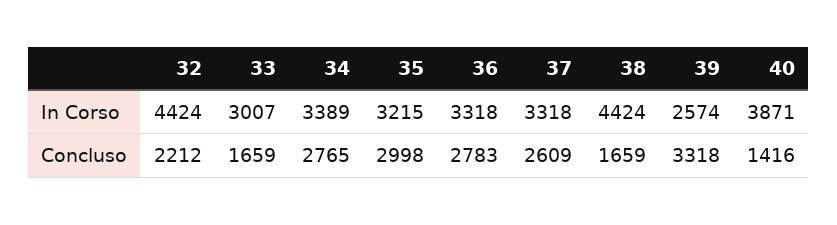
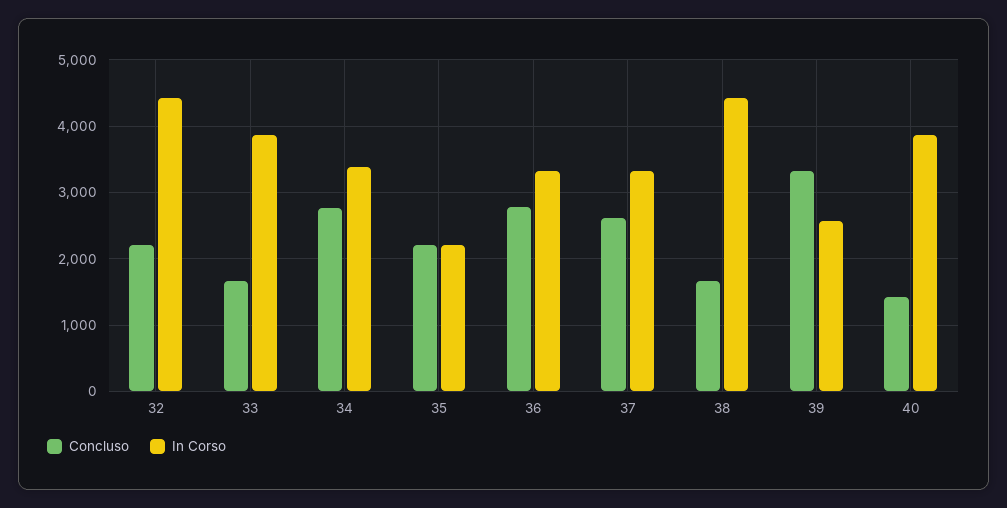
  {
    "In Corso": {
      "32": 4424,
-     "33": 3007,
+     "33": 3900,
      "34": 3389,
-     "35": 3215,
+     "35": 2200,
      "36": 3318,
      "37": 3318,
      "38": 4424,
      "39": 2574,
      "40": 3871
    },
    "Concluso": {
      "32": 2212,
      "33": 1659,
      "34": 2765,
-     "35": 2998,
+     "35": 2200,
      "36": 2783,
      "37": 2609,
      "38": 1659,
      "39": 3318,
      "40": 1416
    }
  }

